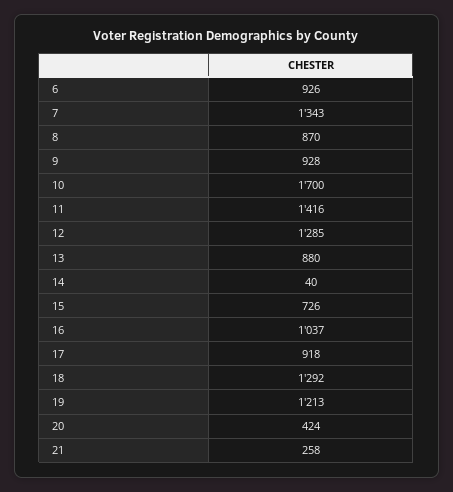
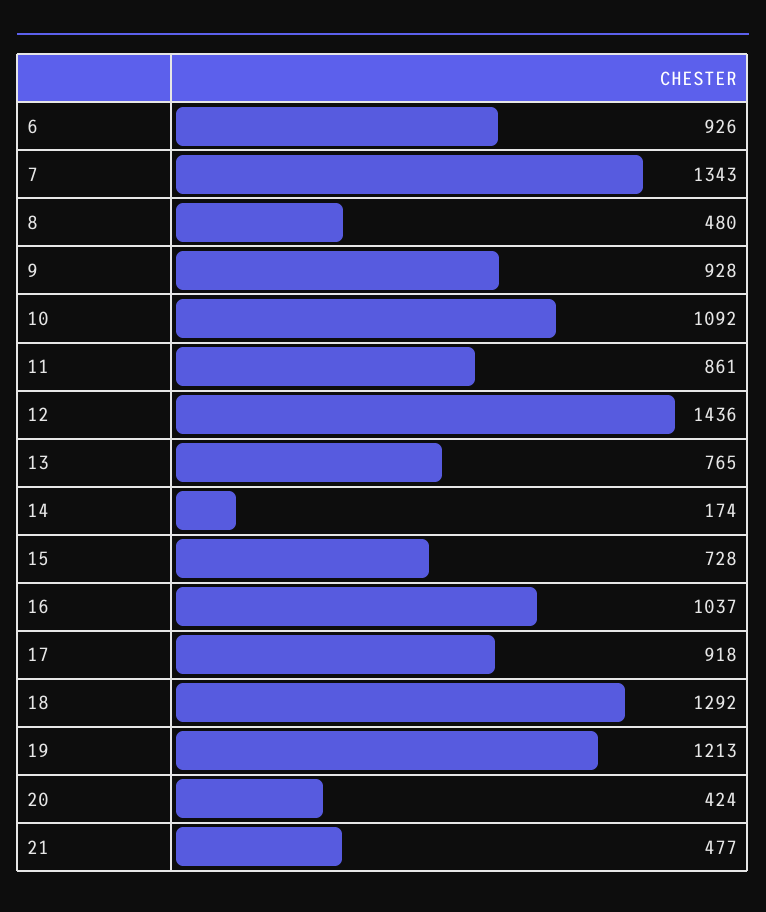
  {
    "6": 926,
    "7": 1343,
-   "8": 870,
+   "8": 480,
    "9": 928,
-   "10": 1700,
+   "10": 1092,
-   "11": 1416,
+   "11": 861,
-   "12": 1285,
+   "12": 1436,
-   "13": 880,
+   "13": 765,
-   "14": 40,
+   "14": 174,
-   "15": 726,
+   "15": 728,
    "16": 1037,
    "17": 918,
    "18": 1292,
    "19": 1213,
    "20": 424,
-   "21": 258
+   "21": 477
  }

